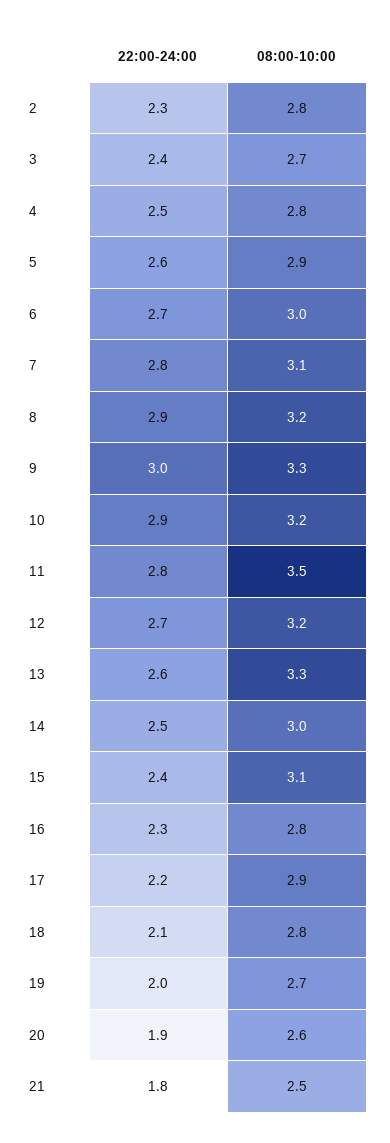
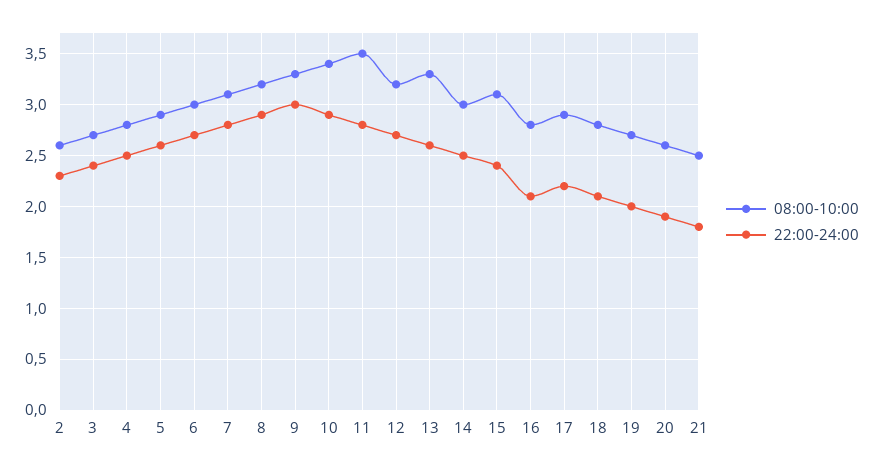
  {
    "22:00-24:00": {
      "2": 2.3,
      "3": 2.4,
      "4": 2.5,
      "5": 2.6,
      "6": 2.7,
      "7": 2.8,
      "8": 2.9,
      "9": 3,
      "10": 2.9,
      "11": 2.8,
      "12": 2.7,
      "13": 2.6,
      "14": 2.5,
      "15": 2.4,
-     "16": 2.3,
+     "16": 2.1,
      "17": 2.2,
      "18": 2.1,
      "19": 2,
      "20": 1.9,
      "21": 1.8
    },
    "08:00-10:00": {
-     "2": 2.8,
+     "2": 2.6,
      "3": 2.7,
      "4": 2.8,
      "5": 2.9,
      "6": 3,
      "7": 3.1,
      "8": 3.2,
      "9": 3.3,
-     "10": 3.2,
+     "10": 3.4,
      "11": 3.5,
      "12": 3.2,
      "13": 3.3,
      "14": 3,
      "15": 3.1,
      "16": 2.8,
      "17": 2.9,
      "18": 2.8,
      "19": 2.7,
      "20": 2.6,
      "21": 2.5
    }
  }

